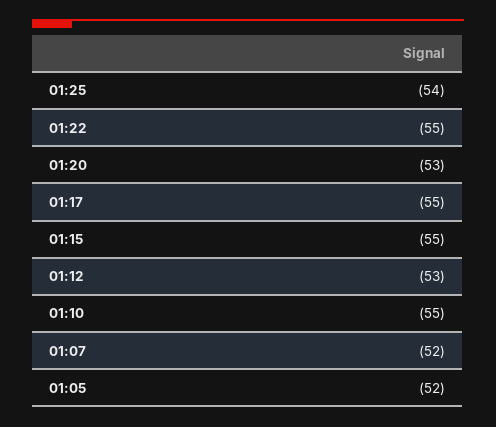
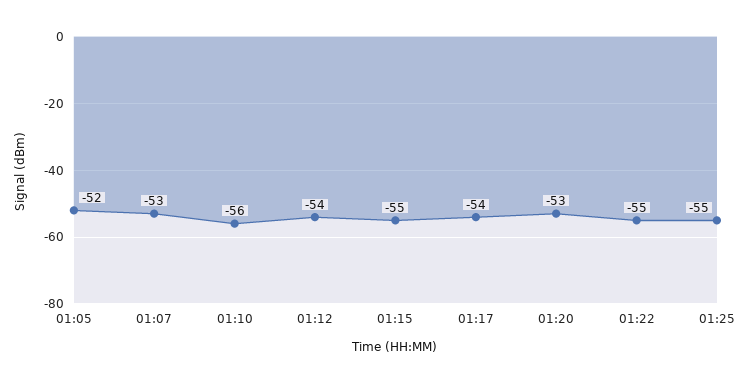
  {
-   "01:25": -54,
+   "01:25": -55,
    "01:22": -55,
    "01:20": -53,
-   "01:17": -55,
+   "01:17": -54,
    "01:15": -55,
-   "01:12": -53,
+   "01:12": -54,
-   "01:10": -55,
+   "01:10": -56,
-   "01:07": -52,
+   "01:07": -53,
    "01:05": -52
  }

